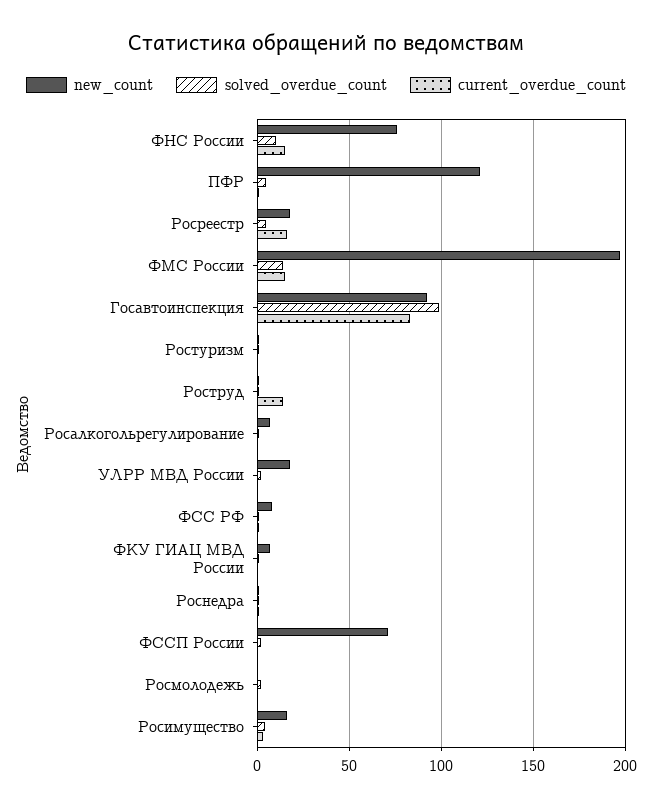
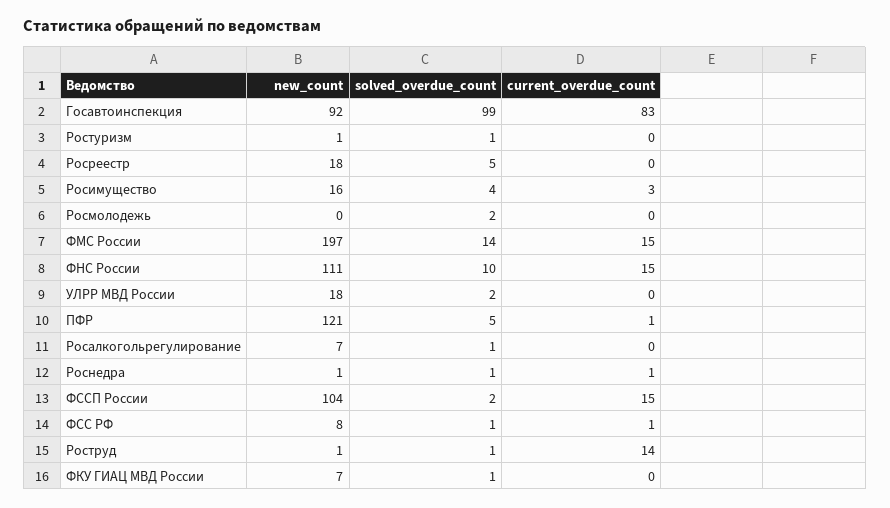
  {
    "new_count": {
-     "ФНС России": 75,
+     "ФНС России": 111,
      "ПФР": 121,
      "Росреестр": 18,
      "ФМС России": 197,
      "Госавтоинспекция": 92,
      "Ростуризм": 1,
      "Роструд": 1,
      "Росалкогольрегулирование": 7,
      "УЛРР МВД России": 18,
      "ФСС РФ": 8,
      "ФКУ ГИАЦ МВД России": 7,
      "Роснедра": 1,
-     "ФССП России": 70,
+     "ФССП России": 104,
      "Росмолодежь": 0,
      "Росимущество": 16
    },
    "solved_overdue_count": {
      "ФНС России": 10,
      "ПФР": 5,
      "Росреестр": 5,
      "ФМС России": 14,
      "Госавтоинспекция": 99,
      "Ростуризм": 1,
      "Роструд": 1,
      "Росалкогольрегулирование": 1,
      "УЛРР МВД России": 2,
      "ФСС РФ": 1,
      "ФКУ ГИАЦ МВД России": 1,
      "Роснедра": 1,
      "ФССП России": 2,
      "Росмолодежь": 2,
      "Росимущество": 4
    },
    "current_overdue_count": {
      "ФНС России": 15,
      "ПФР": 1,
-     "Росреестр": 15,
+     "Росреестр": 0,
      "ФМС России": 15,
      "Госавтоинспекция": 83,
      "Ростуризм": 0,
      "Роструд": 14,
      "Росалкогольрегулирование": 0,
      "УЛРР МВД России": 0,
      "ФСС РФ": 1,
      "ФКУ ГИАЦ МВД России": 0,
      "Роснедра": 1,
-     "ФССП России": 0,
+     "ФССП России": 15,
      "Росмолодежь": 0,
      "Росимущество": 3
    }
  }

